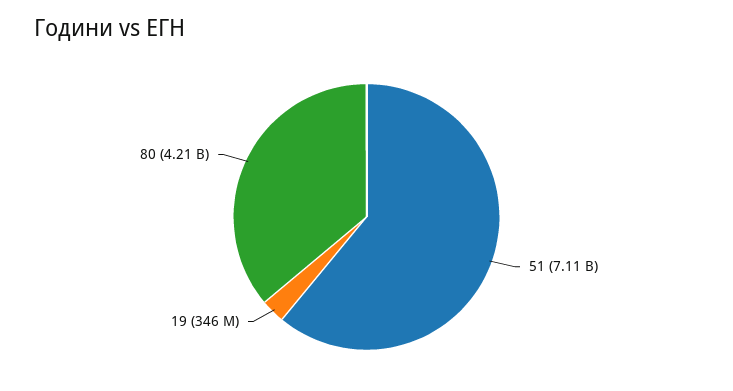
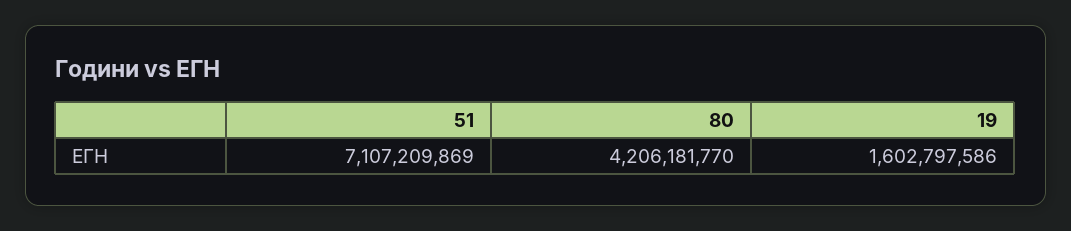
  {
    "51": 7107209869,
-   "19": 346000000,
+   "19": 1602797586,
    "80": 4206181770
  }

